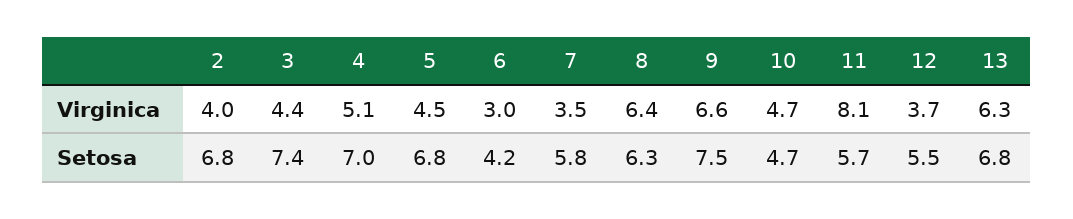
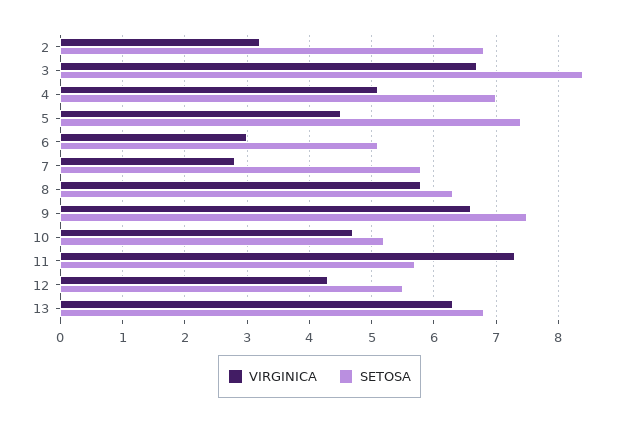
  {
    "Virginica": {
-     "2": 4,
+     "2": 3.2,
-     "3": 4.4,
+     "3": 6.7,
      "4": 5.1,
      "5": 4.5,
      "6": 3,
-     "7": 3.5,
+     "7": 2.8,
-     "8": 6.4,
+     "8": 5.8,
      "9": 6.6,
      "10": 4.7,
-     "11": 8.1,
+     "11": 7.3,
-     "12": 3.7,
+     "12": 4.3,
      "13": 6.3
    },
    "Setosa": {
      "2": 6.8,
-     "3": 7.4,
+     "3": 8.4,
      "4": 7,
-     "5": 6.8,
+     "5": 7.4,
-     "6": 4.2,
+     "6": 5.1,
      "7": 5.8,
      "8": 6.3,
      "9": 7.5,
-     "10": 4.7,
+     "10": 5.2,
      "11": 5.7,
      "12": 5.5,
      "13": 6.8
    }
  }

